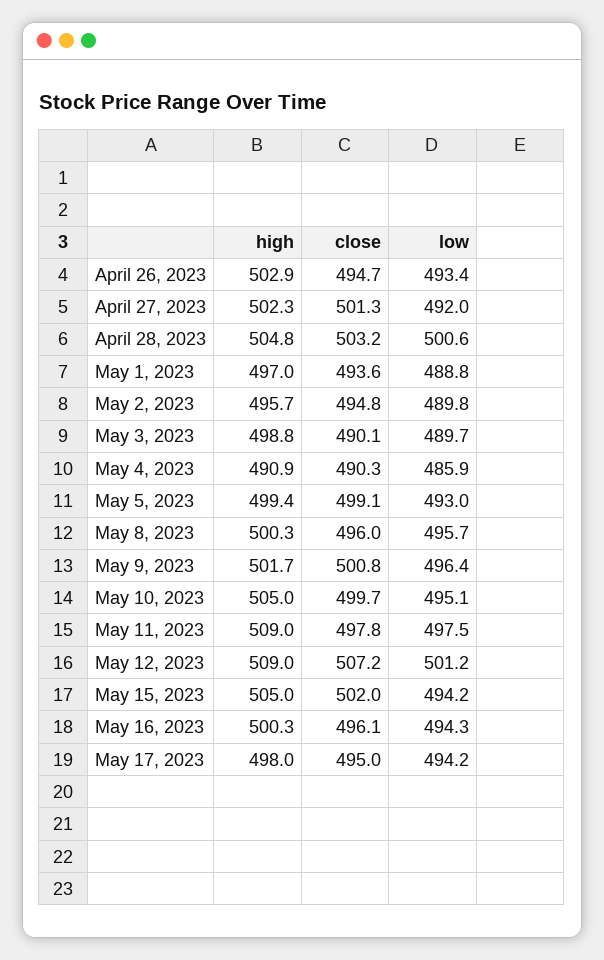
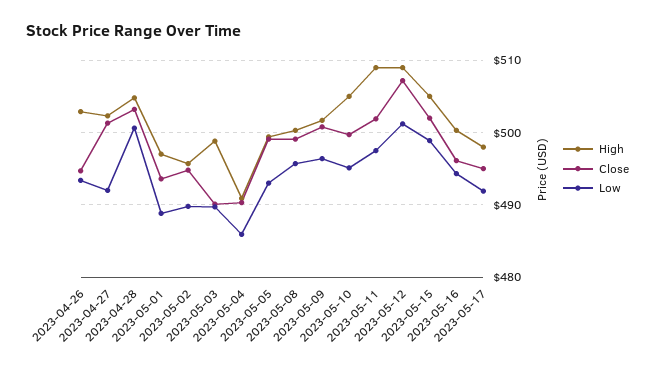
  {
    "high": {
      "April 26, 2023": 502.9,
      "April 27, 2023": 502.3,
      "April 28, 2023": 504.8,
      "May 1, 2023": 497,
      "May 2, 2023": 495.7,
      "May 3, 2023": 498.8,
      "May 4, 2023": 490.9,
      "May 5, 2023": 499.4,
      "May 8, 2023": 500.3,
      "May 9, 2023": 501.7,
      "May 10, 2023": 505,
      "May 11, 2023": 509,
      "May 12, 2023": 509,
      "May 15, 2023": 505,
      "May 16, 2023": 500.3,
      "May 17, 2023": 498
    },
    "close": {
      "April 26, 2023": 494.7,
      "April 27, 2023": 501.3,
      "April 28, 2023": 503.2,
      "May 1, 2023": 493.6,
      "May 2, 2023": 494.8,
      "May 3, 2023": 490.1,
      "May 4, 2023": 490.3,
      "May 5, 2023": 499.1,
-     "May 8, 2023": 496,
+     "May 8, 2023": 499,
      "May 9, 2023": 500.8,
      "May 10, 2023": 499.7,
-     "May 11, 2023": 497.8,
+     "May 11, 2023": 502,
      "May 12, 2023": 507.2,
      "May 15, 2023": 502,
      "May 16, 2023": 496.1,
      "May 17, 2023": 495
    },
    "low": {
      "April 26, 2023": 493.4,
      "April 27, 2023": 492,
      "April 28, 2023": 500.6,
      "May 1, 2023": 488.8,
      "May 2, 2023": 489.8,
      "May 3, 2023": 489.7,
      "May 4, 2023": 485.9,
      "May 5, 2023": 493,
      "May 8, 2023": 495.7,
      "May 9, 2023": 496.4,
      "May 10, 2023": 495.1,
      "May 11, 2023": 497.5,
      "May 12, 2023": 501.2,
-     "May 15, 2023": 494.2,
+     "May 15, 2023": 499,
      "May 16, 2023": 494.3,
-     "May 17, 2023": 494.2
+     "May 17, 2023": 492
    }
  }

